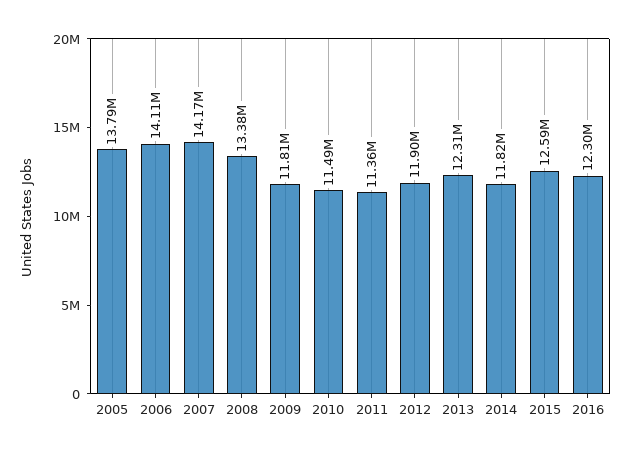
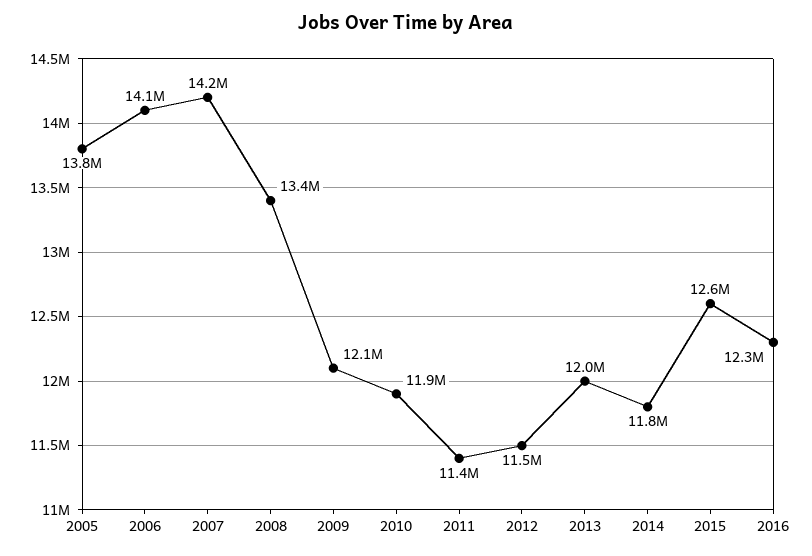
  {
    "2005": 13790000,
    "2006": 14110000,
    "2007": 14170000,
    "2008": 13380000,
-   "2009": 11810000,
+   "2009": 12100000,
-   "2010": 11490000,
+   "2010": 11900000,
    "2011": 11360000,
-   "2012": 11900000,
+   "2012": 11500000,
-   "2013": 12310000,
+   "2013": 12000000,
    "2014": 11820000,
    "2015": 12590000,
    "2016": 12300000
  }

